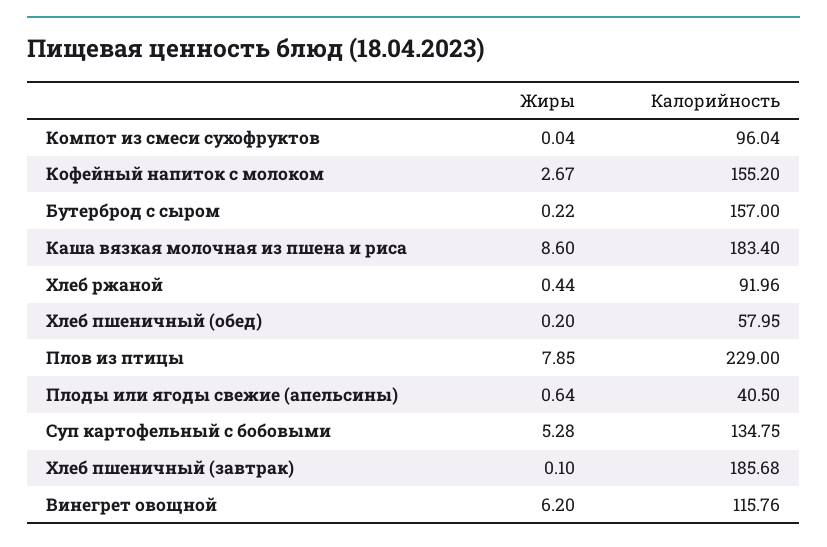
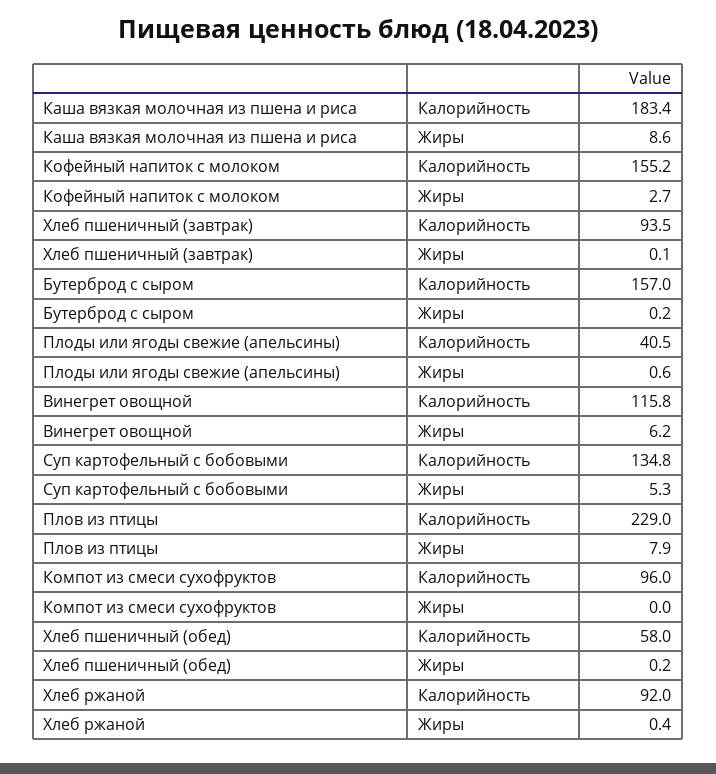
  {
    "Жиры": {
      "Компот из смеси сухофруктов": 0.04,
      "Кофейный напиток с молоком": 2.67,
      "Бутерброд с сыром": 0.22,
      "Каша вязкая молочная из пшена и риса": 8.6,
      "Хлеб ржаной": 0.44,
      "Хлеб пшеничный (обед)": 0.2,
      "Плов из птицы": 7.85,
      "Плоды или ягоды свежие (апельсины)": 0.64,
      "Суп картофельный с бобовыми": 5.28,
      "Хлеб пшеничный (завтрак)": 0.1,
      "Винегрет овощной": 6.2
    },
    "Калорийность": {
      "Компот из смеси сухофруктов": 96.04,
      "Кофейный напиток с молоком": 155.2,
      "Бутерброд с сыром": 157,
      "Каша вязкая молочная из пшена и риса": 183.4,
      "Хлеб ржаной": 91.96,
      "Хлеб пшеничный (обед)": 57.95,
      "Плов из птицы": 229,
      "Плоды или ягоды свежие (апельсины)": 40.5,
      "Суп картофельный с бобовыми": 134.75,
-     "Хлеб пшеничный (завтрак)": 185.68,
+     "Хлеб пшеничный (завтрак)": 93.5,
      "Винегрет овощной": 115.76
    }
  }

